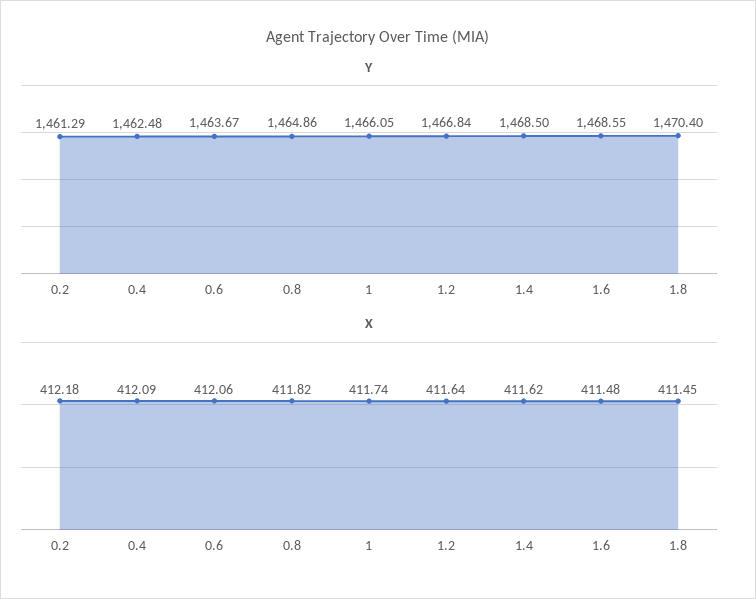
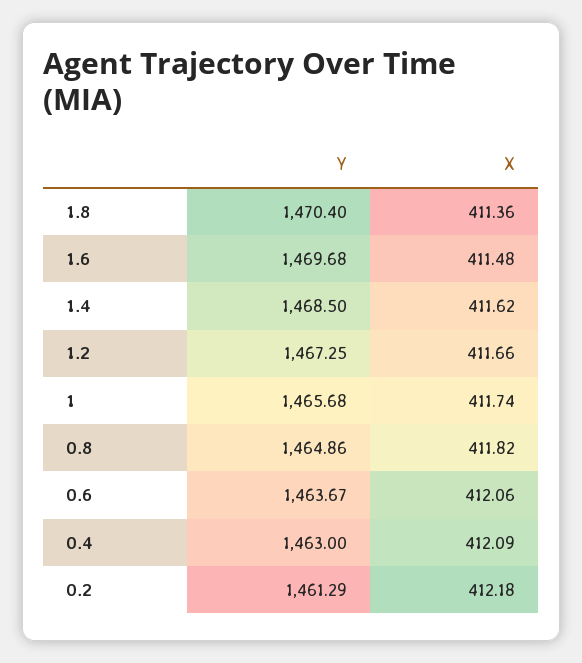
  {
    "Y": {
      "0.2": 1461.29,
-     "0.4": 1462.48,
+     "0.4": 1463,
      "0.6": 1463.67,
      "0.8": 1464.86,
-     "1": 1466.05,
+     "1": 1465.68,
-     "1.2": 1466.84,
+     "1.2": 1467.25,
      "1.4": 1468.5,
-     "1.6": 1468.55,
+     "1.6": 1469.68,
      "1.8": 1470.4
    },
    "X": {
      "0.2": 412.18,
      "0.4": 412.09,
      "0.6": 412.06,
      "0.8": 411.82,
      "1": 411.74,
-     "1.2": 411.64,
+     "1.2": 411.66,
      "1.4": 411.62,
      "1.6": 411.48,
-     "1.8": 411.45
+     "1.8": 411.36
    }
  }

